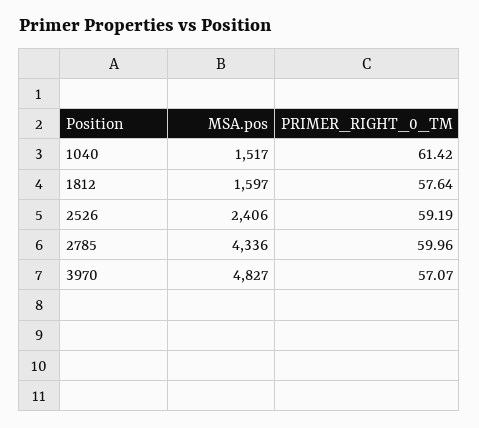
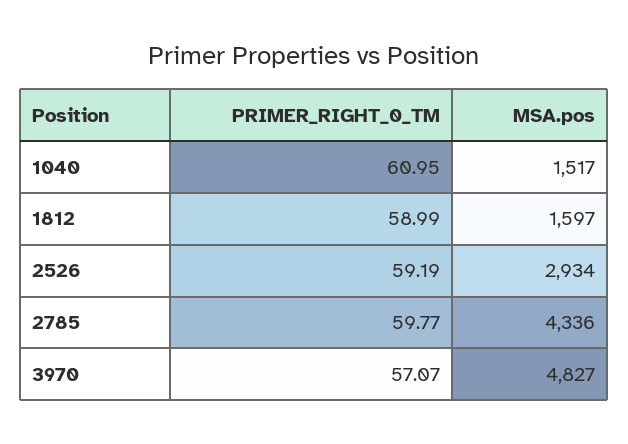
  {
    "MSA.pos": {
      "1040": 1517,
      "1812": 1597,
-     "2526": 2406,
+     "2526": 2934,
      "2785": 4336,
      "3970": 4827
    },
    "PRIMER_RIGHT_0_TM": {
-     "1040": 61.42,
+     "1040": 60.95,
-     "1812": 57.64,
+     "1812": 58.99,
      "2526": 59.19,
-     "2785": 59.96,
+     "2785": 59.77,
      "3970": 57.07
    }
  }

